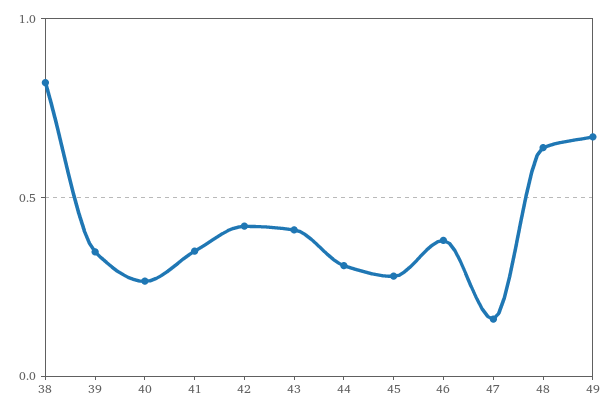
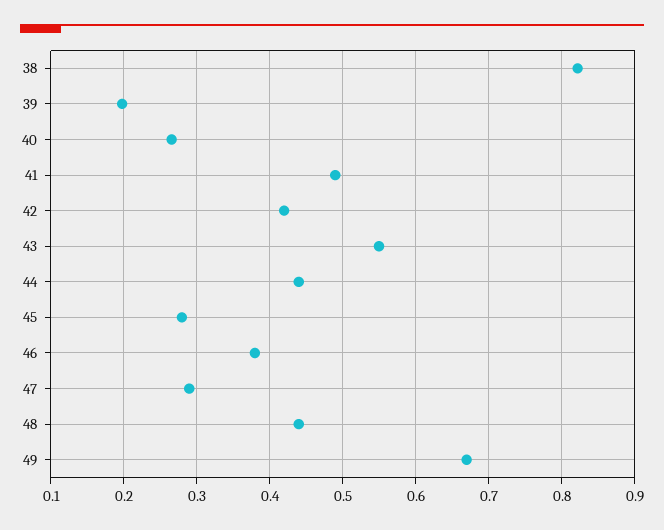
  {
    "38": 0.82,
-   "39": 0.35,
+   "39": 0.2,
    "40": 0.27,
-   "41": 0.35,
+   "41": 0.49,
    "42": 0.42,
-   "43": 0.4,
+   "43": 0.55,
-   "44": 0.3,
+   "44": 0.44,
    "45": 0.28,
    "46": 0.38,
-   "47": 0.15,
+   "47": 0.29,
-   "48": 0.65,
+   "48": 0.44,
    "49": 0.67
  }

